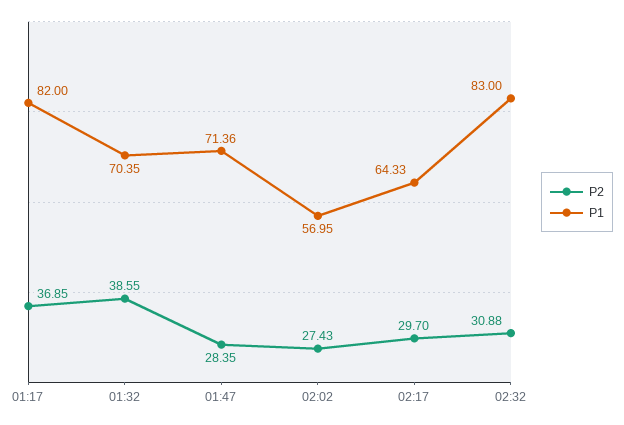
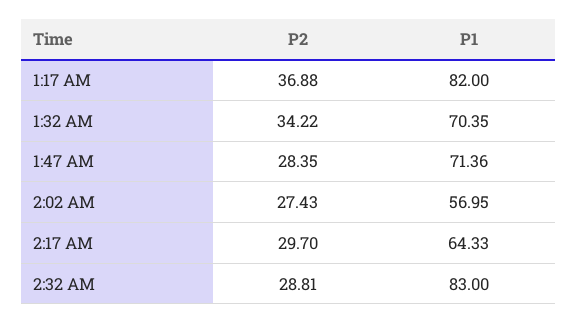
  {
    "P2": {
-     "01:17": 36.85,
+     "01:17": 36.88,
-     "01:32": 38.55,
+     "01:32": 34.22,
      "01:47": 28.35,
      "02:02": 27.43,
      "02:17": 29.7,
-     "02:32": 30.88
+     "02:32": 28.81
    },
    "P1": {
      "01:17": 82,
      "01:32": 70.35,
      "01:47": 71.36,
      "02:02": 56.95,
      "02:17": 64.33,
      "02:32": 83
    }
  }

